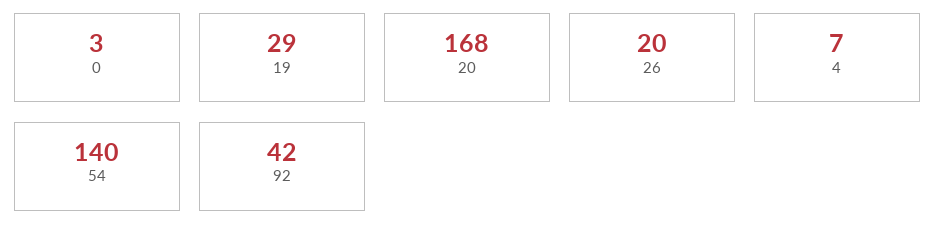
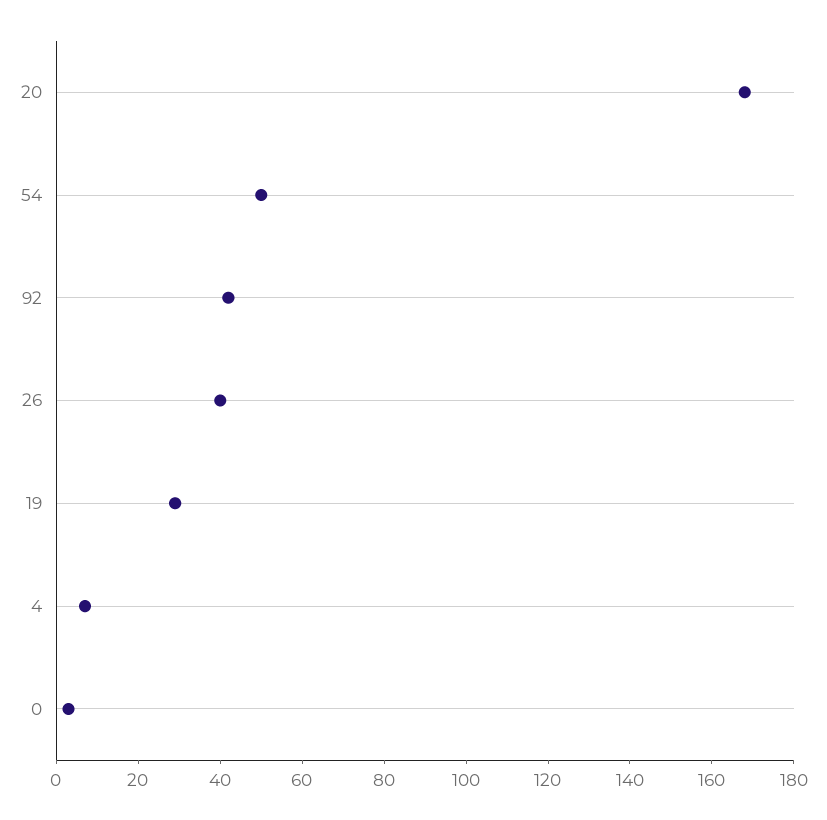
  {
    "0": 3,
    "19": 29,
    "20": 168,
-   "26": 20,
+   "26": 40,
    "4": 7,
-   "54": 140,
+   "54": 50,
    "92": 42
  }

